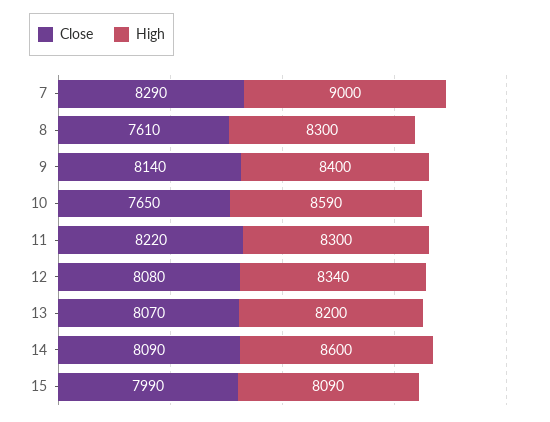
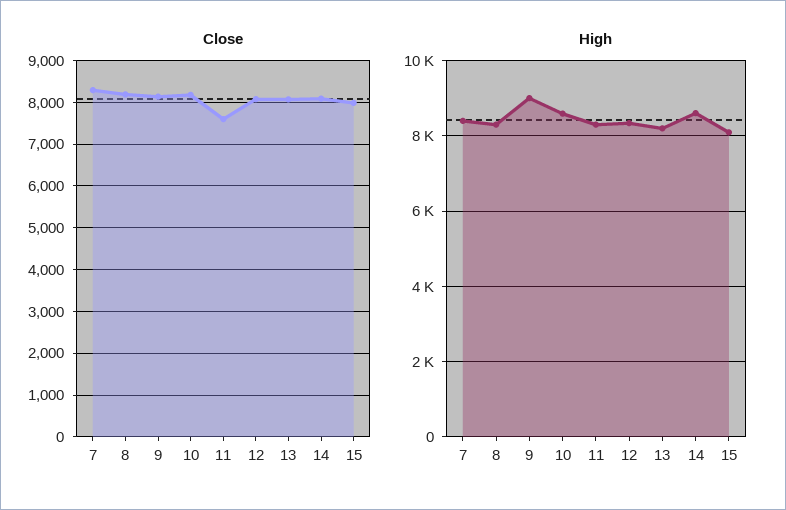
  {
    "Close": {
      "7": 8290,
-     "8": 7610,
+     "8": 8200,
      "9": 8140,
-     "10": 7650,
+     "10": 8200,
-     "11": 8220,
+     "11": 7600,
      "12": 8080,
      "13": 8070,
      "14": 8090,
      "15": 7990
    },
    "High": {
-     "7": 9000,
+     "7": 8400,
      "8": 8300,
-     "9": 8400,
+     "9": 9000,
      "10": 8590,
      "11": 8300,
      "12": 8340,
      "13": 8200,
      "14": 8600,
      "15": 8090
    }
  }

